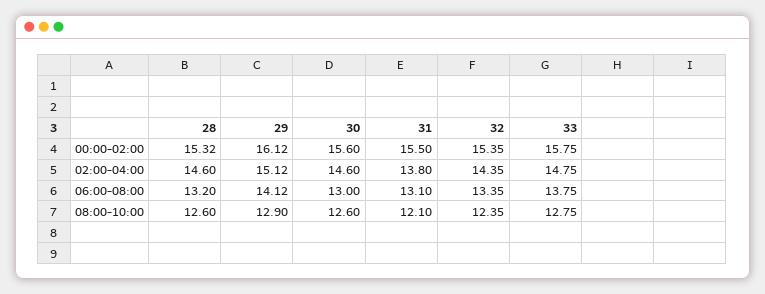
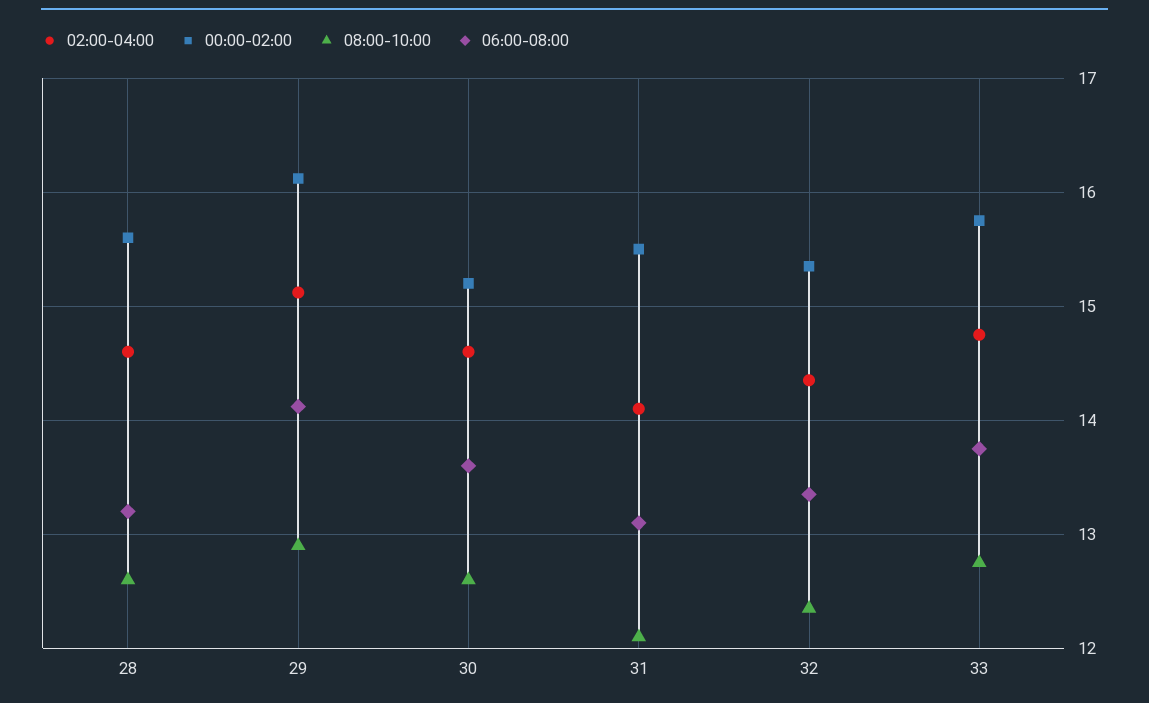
  {
    "00:00-02:00": {
-     "28": 15.32,
+     "28": 15.6,
      "29": 16.12,
-     "30": 15.6,
+     "30": 15.2,
      "31": 15.5,
      "32": 15.35,
      "33": 15.75
    },
    "02:00-04:00": {
      "28": 14.6,
      "29": 15.12,
      "30": 14.6,
-     "31": 13.8,
+     "31": 14.1,
      "32": 14.35,
      "33": 14.75
    },
    "06:00-08:00": {
      "28": 13.2,
      "29": 14.12,
-     "30": 13,
+     "30": 13.6,
      "31": 13.1,
      "32": 13.35,
      "33": 13.75
    },
    "08:00-10:00": {
      "28": 12.6,
      "29": 12.9,
      "30": 12.6,
      "31": 12.1,
      "32": 12.35,
      "33": 12.75
    }
  }

